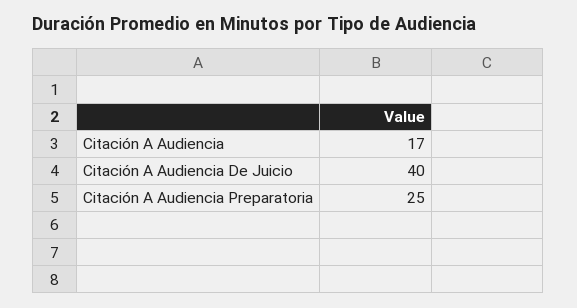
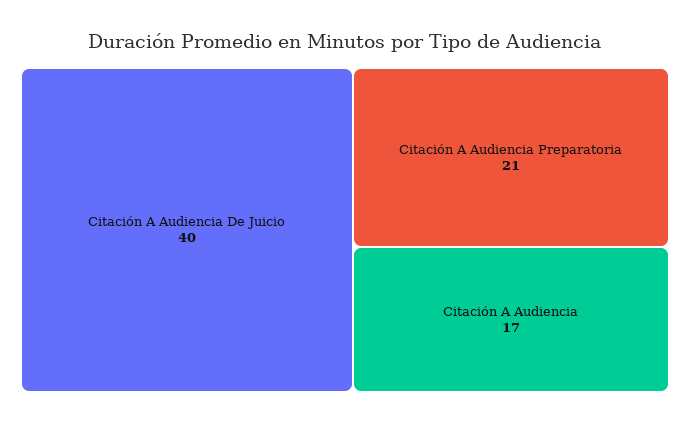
  {
    "Citación A Audiencia": 17,
    "Citación A Audiencia De Juicio": 40,
-   "Citación A Audiencia Preparatoria": 25
+   "Citación A Audiencia Preparatoria": 21
  }

